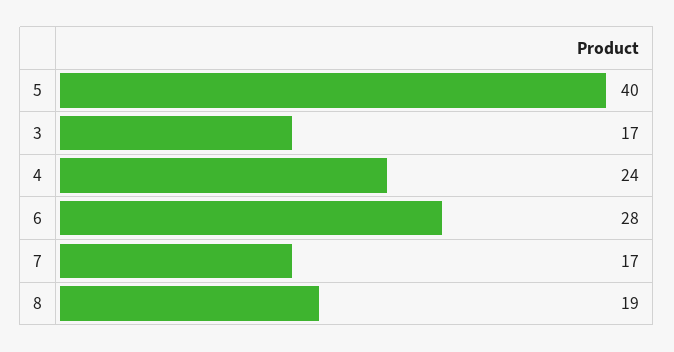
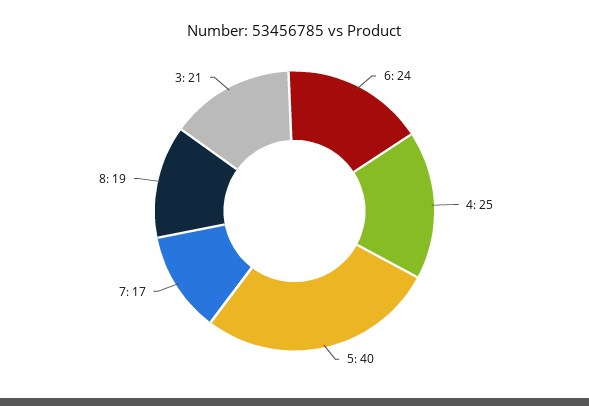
  {
    "5": 40,
-   "3": 17,
+   "3": 21,
-   "4": 24,
+   "4": 25,
-   "6": 28,
+   "6": 24,
    "7": 17,
    "8": 19
  }

